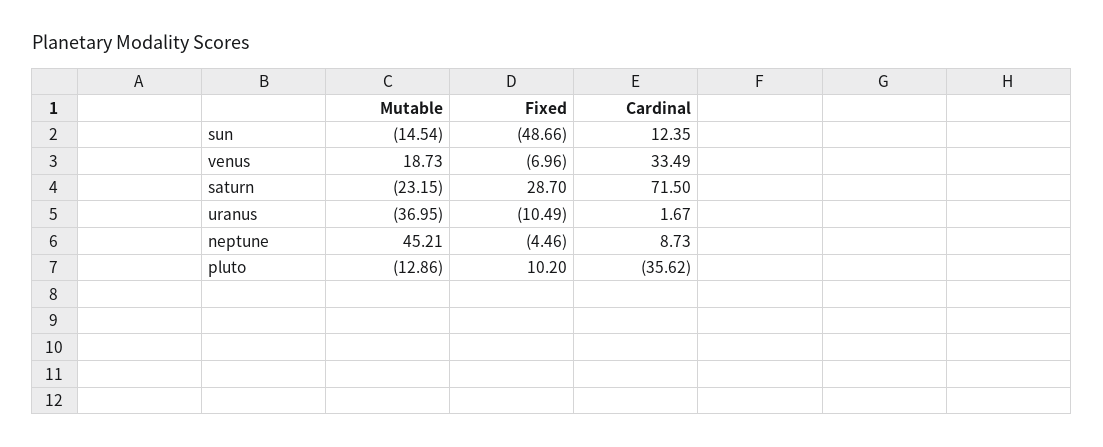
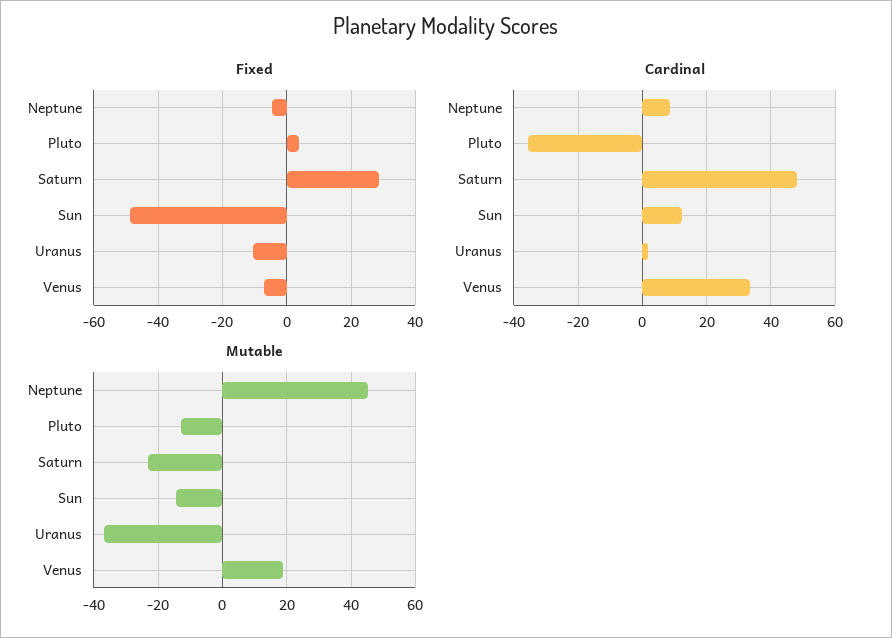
  {
    "Mutable": {
      "sun": -14.54,
      "venus": 18.73,
      "saturn": -23.15,
      "uranus": -36.95,
      "neptune": 45.21,
      "pluto": -12.86
    },
    "Fixed": {
      "sun": -48.66,
      "venus": -6.96,
      "saturn": 28.7,
      "uranus": -10.49,
      "neptune": -4.46,
-     "pluto": 10.2
+     "pluto": 4
    },
    "Cardinal": {
      "sun": 12.35,
      "venus": 33.49,
-     "saturn": 71.5,
+     "saturn": 48,
      "uranus": 1.67,
      "neptune": 8.73,
      "pluto": -35.62
    }
  }

